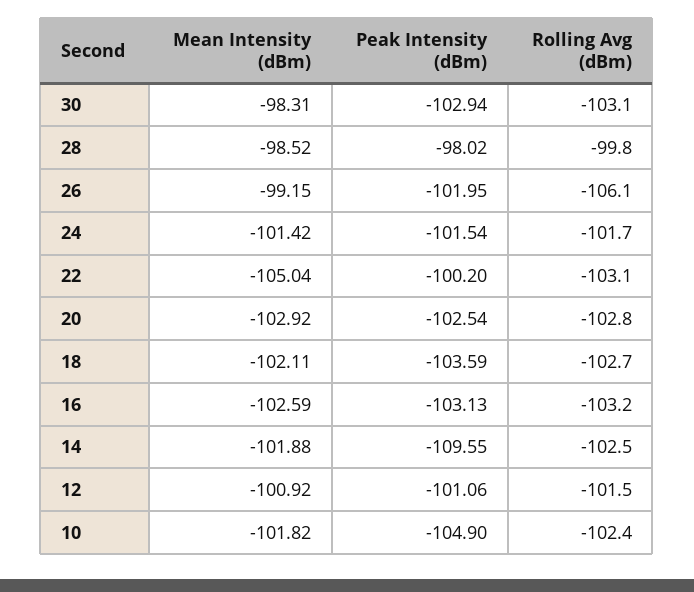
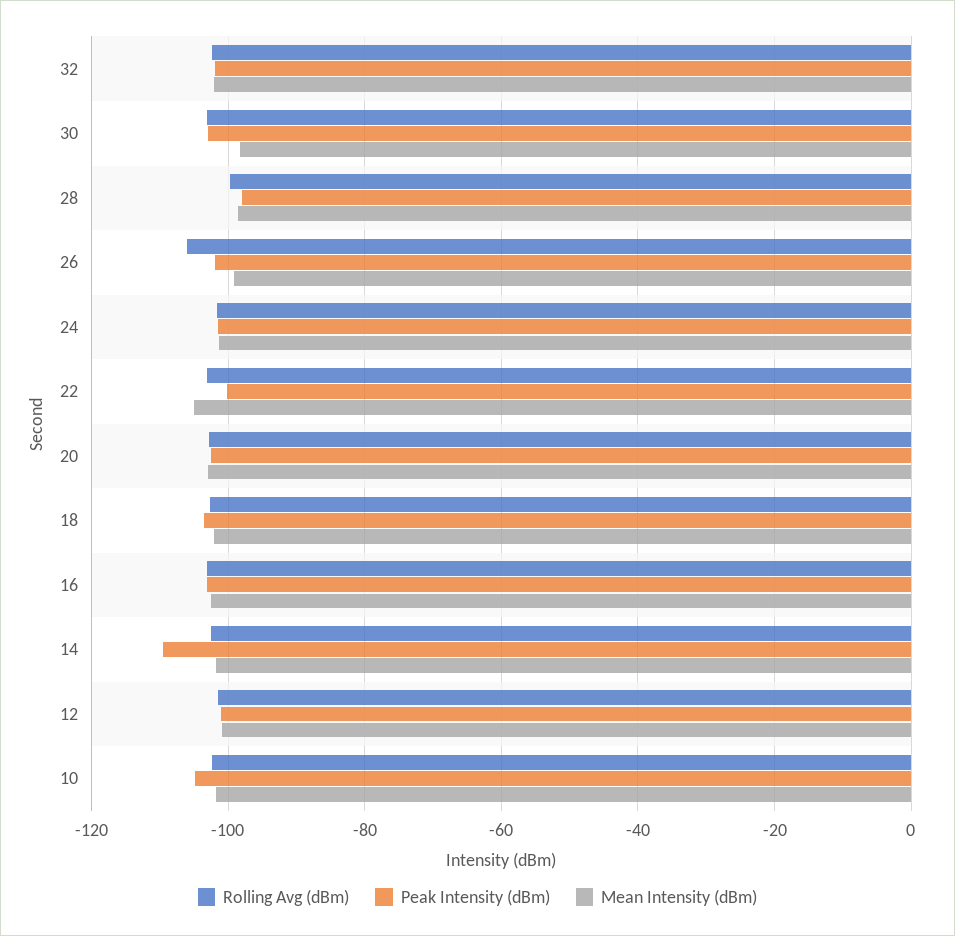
  {
    "Mean Intensity (dBm)": {
      "30": -98.31,
      "28": -98.52,
      "26": -99.15,
      "24": -101.42,
      "22": -105.04,
      "20": -102.92,
      "18": -102.11,
      "16": -102.59,
      "14": -101.88,
      "12": -100.92,
-     "10": -101.82
+     "10": -101.82,
+     "32": -102
    },
    "Peak Intensity (dBm)": {
      "30": -102.94,
      "28": -98.02,
      "26": -101.95,
      "24": -101.54,
      "22": -100.2,
      "20": -102.54,
      "18": -103.59,
      "16": -103.13,
      "14": -109.55,
      "12": -101.06,
-     "10": -104.9
+     "10": -104.9,
+     "32": -102
    },
    "Rolling Avg (dBm)": {
      "30": -103.1,
      "28": -99.8,
      "26": -106.1,
      "24": -101.7,
      "22": -103.1,
      "20": -102.8,
      "18": -102.7,
      "16": -103.2,
      "14": -102.5,
      "12": -101.5,
-     "10": -102.4
+     "10": -102.4,
+     "32": -102
    }
  }

